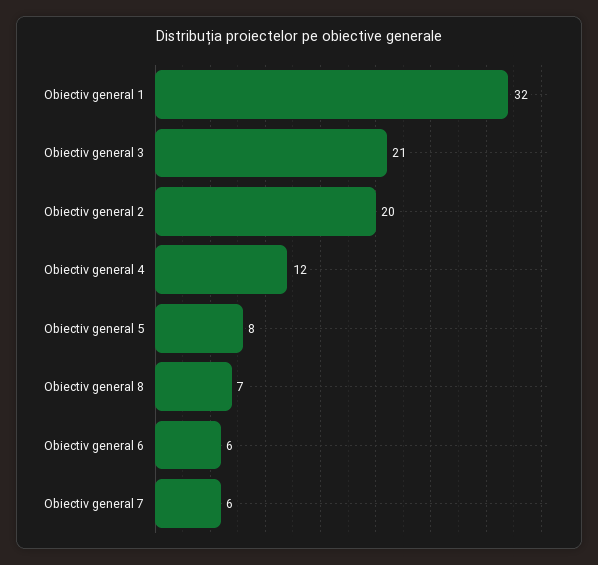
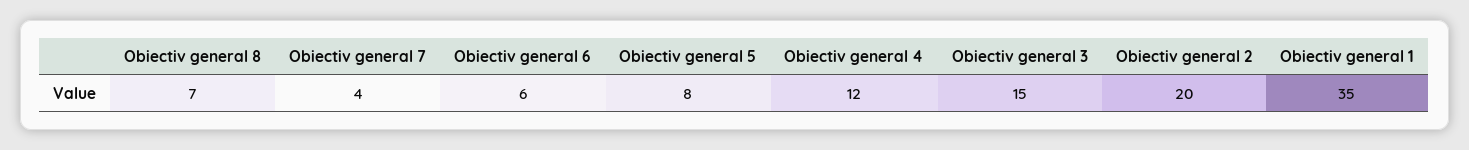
  {
-   "Obiectiv general 1": 32,
+   "Obiectiv general 1": 35,
-   "Obiectiv general 3": 21,
+   "Obiectiv general 3": 15,
    "Obiectiv general 2": 20,
    "Obiectiv general 4": 12,
    "Obiectiv general 5": 8,
    "Obiectiv general 8": 7,
    "Obiectiv general 6": 6,
-   "Obiectiv general 7": 6
+   "Obiectiv general 7": 4
  }

